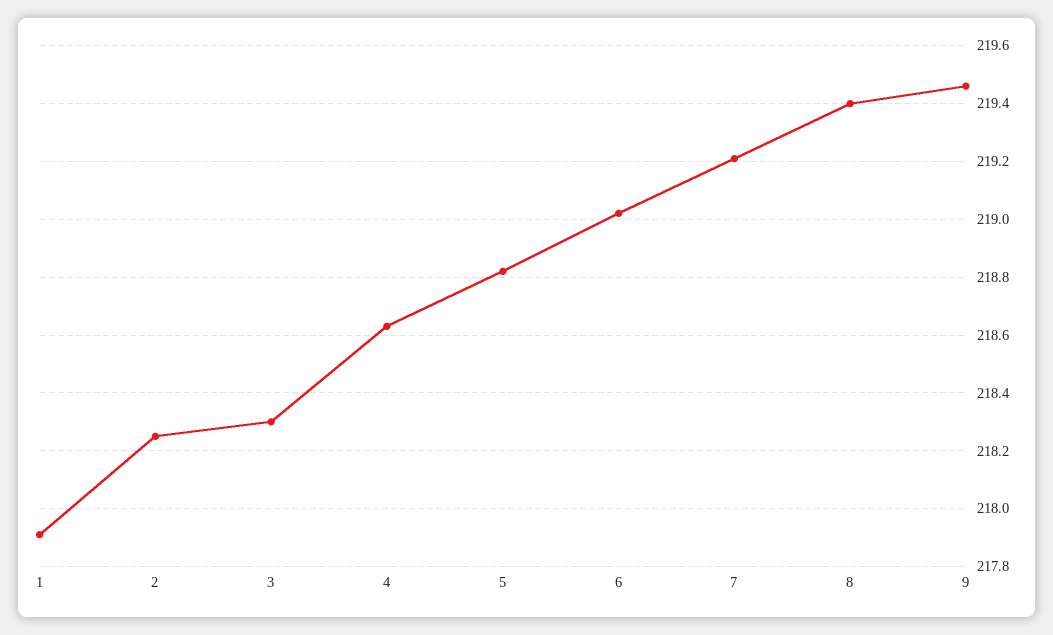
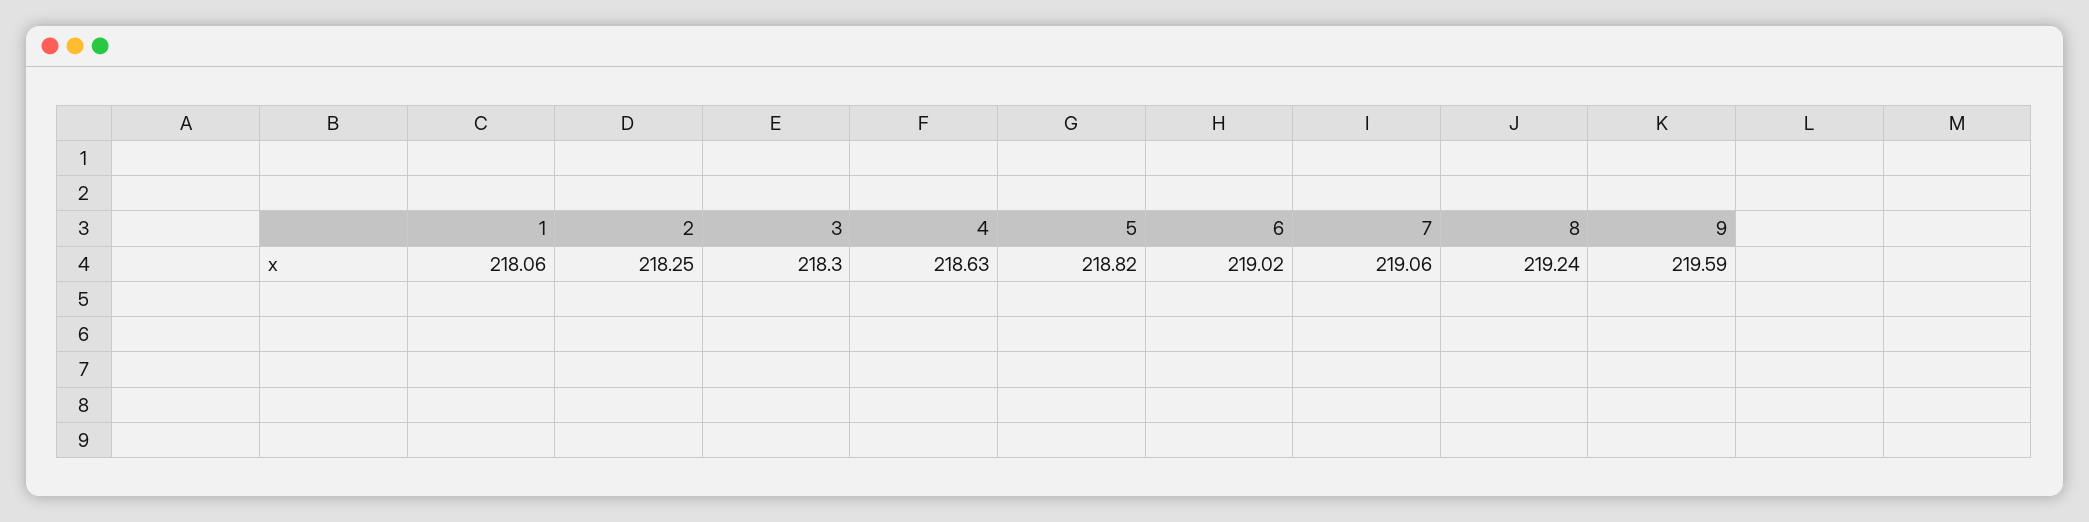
  {
-   "1": 217.9,
+   "1": 218.06,
    "2": 218.25,
    "3": 218.3,
    "4": 218.63,
    "5": 218.82,
    "6": 219.02,
-   "7": 219.2,
+   "7": 219.06,
-   "8": 219.4,
+   "8": 219.24,
-   "9": 219.45
+   "9": 219.59
  }

